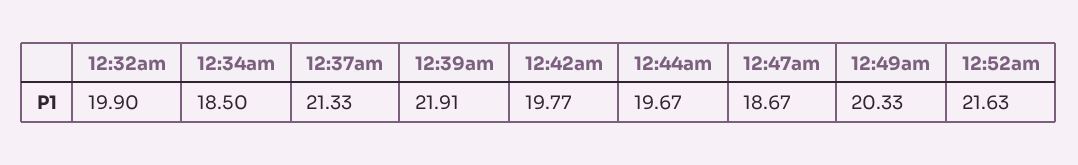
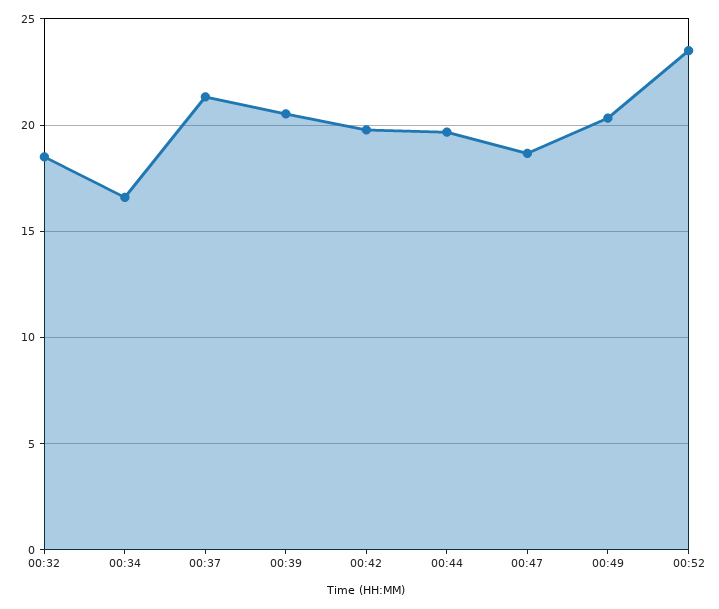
  {
-   "12:32am": 19.9,
+   "12:32am": 18.5,
-   "12:34am": 18.5,
+   "12:34am": 16.5,
    "12:37am": 21.33,
-   "12:39am": 21.91,
+   "12:39am": 20.5,
    "12:42am": 19.77,
    "12:44am": 19.67,
    "12:47am": 18.67,
    "12:49am": 20.33,
-   "12:52am": 21.63
+   "12:52am": 23.5
  }

